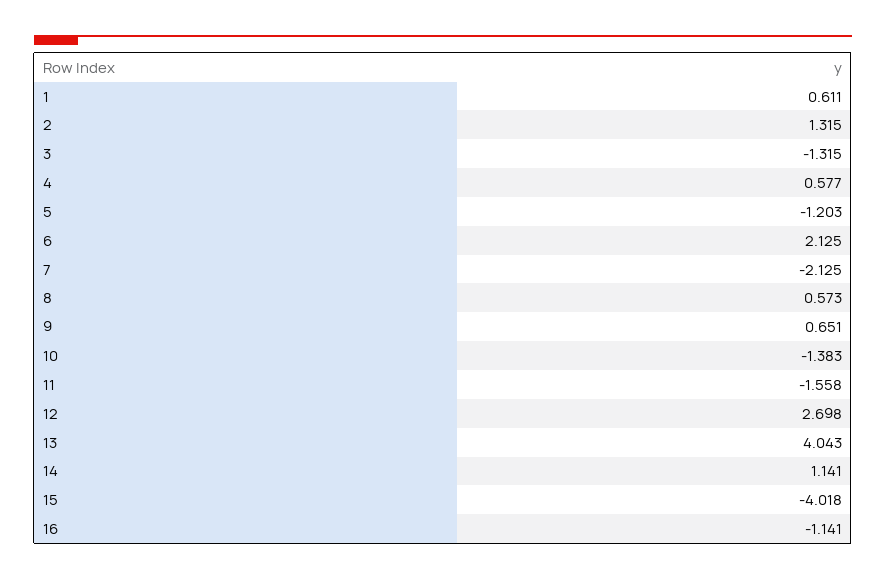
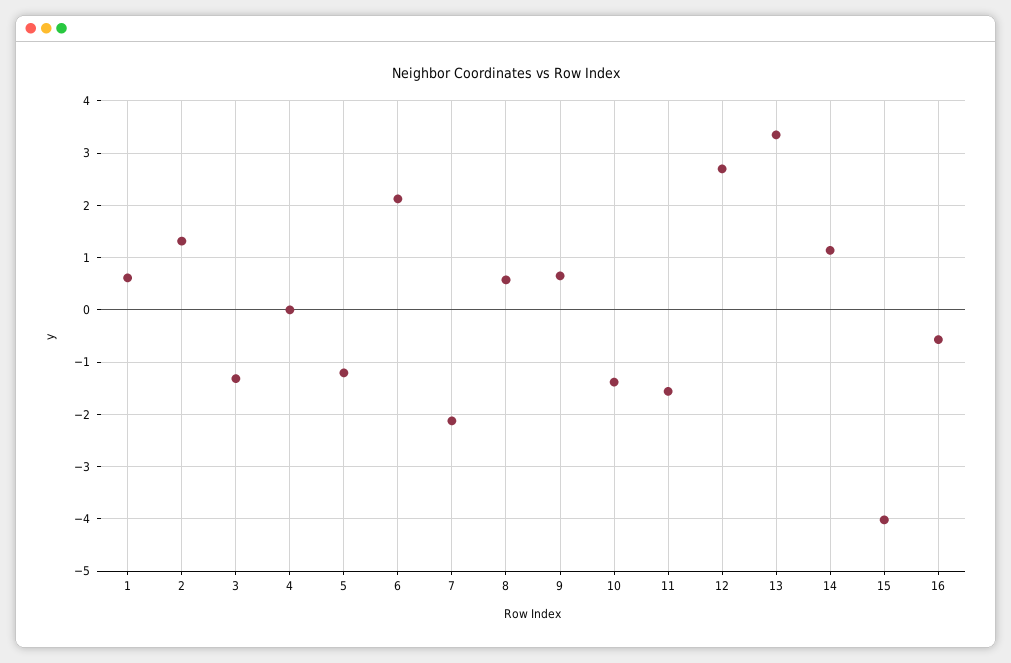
  {
    "1": 0.611,
    "2": 1.315,
    "3": -1.315,
-   "4": 0.577,
+   "4": 0,
    "5": -1.203,
    "6": 2.125,
    "7": -2.125,
    "8": 0.573,
    "9": 0.651,
    "10": -1.383,
    "11": -1.558,
    "12": 2.698,
-   "13": 4.043,
+   "13": 3.4,
    "14": 1.141,
    "15": -4.018,
-   "16": -1.141
+   "16": -0.6
  }

